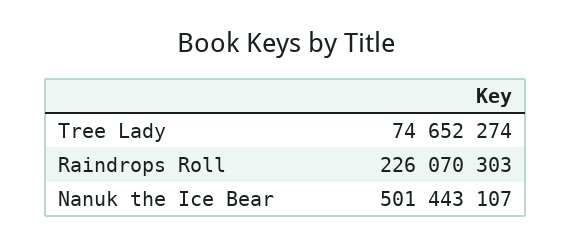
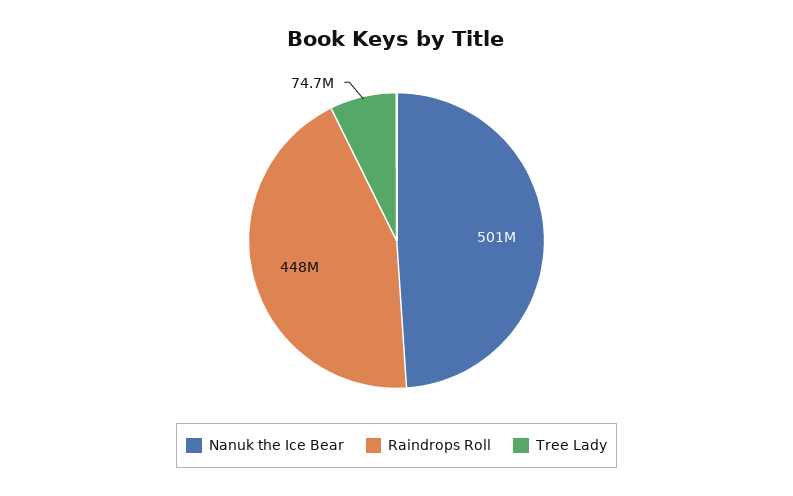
  {
    "Tree Lady": 74652274,
-   "Raindrops Roll": 226070303,
+   "Raindrops Roll": 448000000,
    "Nanuk the Ice Bear": 501443107
  }

